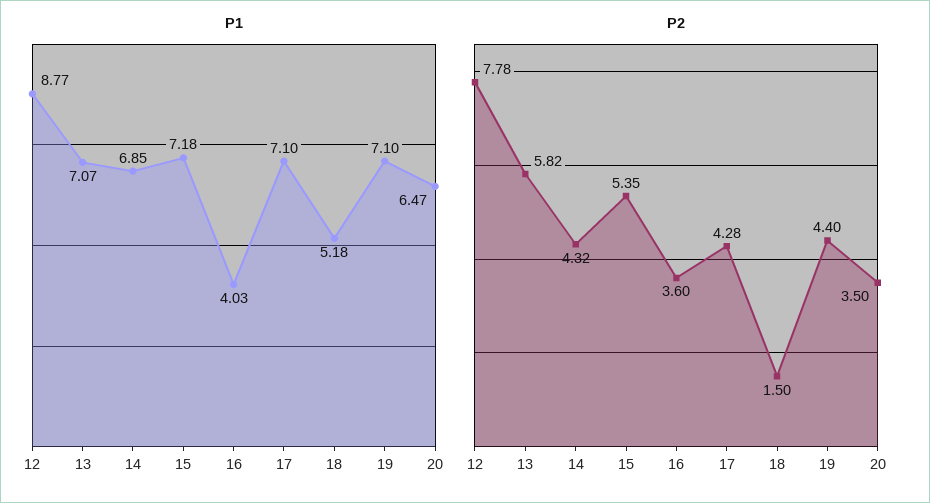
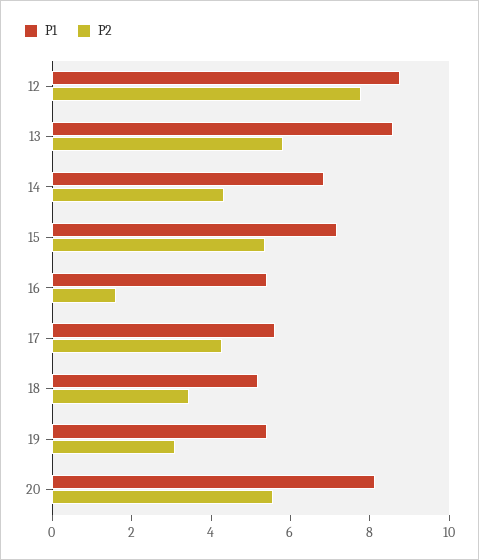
  {
    "P1": {
      "12": 8.77,
-     "13": 7.07,
+     "13": 8.5,
      "14": 6.85,
      "15": 7.18,
-     "16": 4.03,
+     "16": 5.5,
-     "17": 7.1,
+     "17": 5.5,
      "18": 5.18,
-     "19": 7.1,
+     "19": 5.5,
-     "20": 6.47
+     "20": 8
    },
    "P2": {
      "12": 7.78,
      "13": 5.82,
      "14": 4.32,
      "15": 5.35,
-     "16": 3.6,
+     "16": 1.5,
      "17": 4.28,
-     "18": 1.5,
+     "18": 3.5,
-     "19": 4.4,
+     "19": 3,
-     "20": 3.5
+     "20": 5.5
    }
  }

